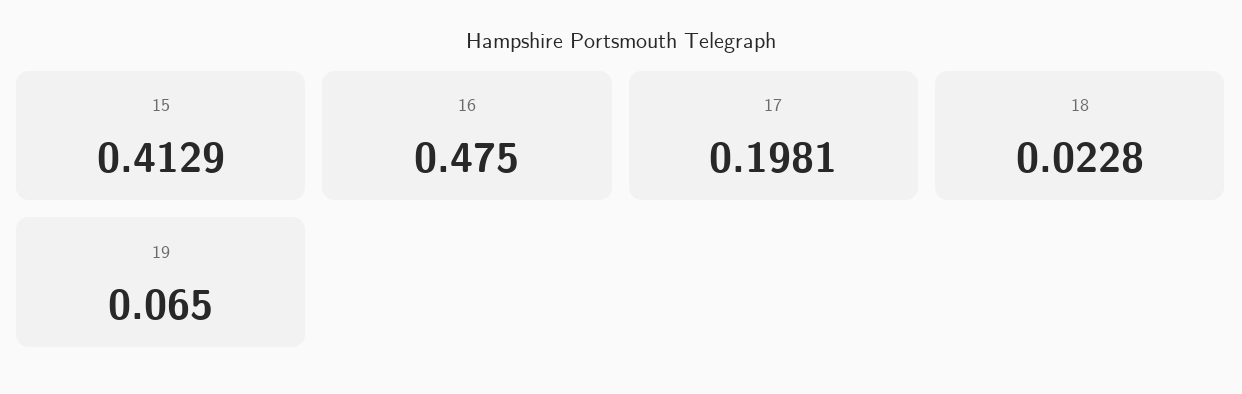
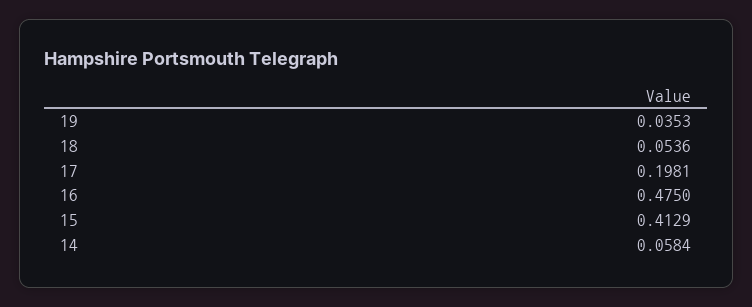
  {
    "15": 0.4129,
    "16": 0.475,
    "17": 0.1981,
-   "18": 0.0228,
+   "18": 0.0536,
-   "19": 0.065
+   "19": 0.0353,
+   "14": 0.0584
  }

